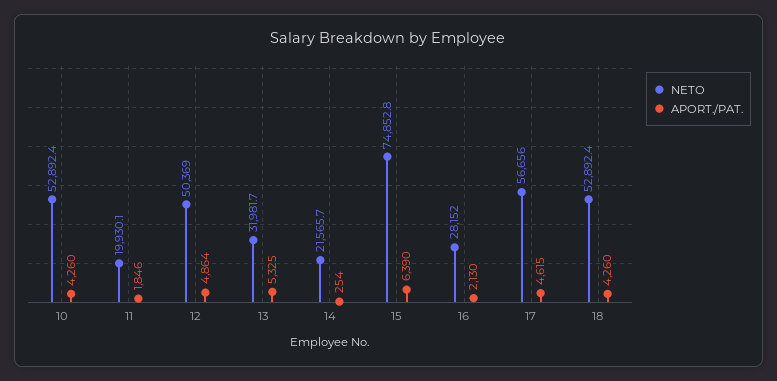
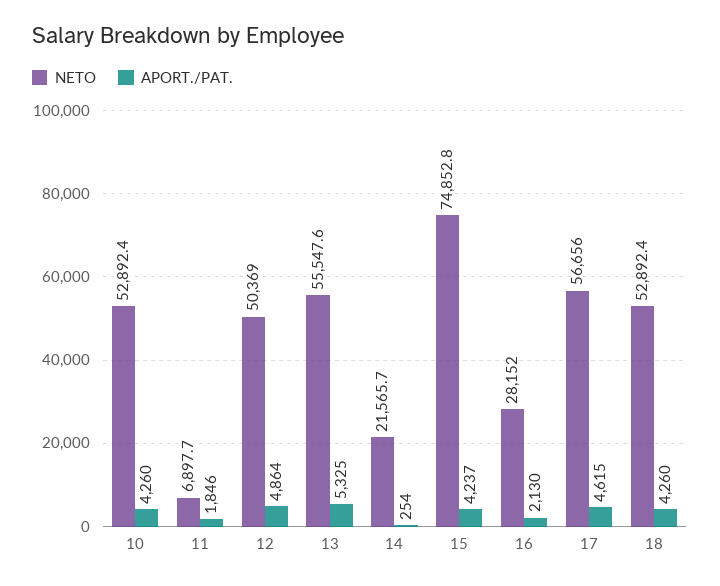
  {
    "NETO": {
      "10": 52892.4,
-     "11": 19930.1,
+     "11": 6897.7,
      "12": 50369,
-     "13": 31981.7,
+     "13": 55547.6,
      "14": 21565.7,
      "15": 74852.8,
      "16": 28152,
      "17": 56656,
      "18": 52892.4
    },
    "APORT./PAT.": {
      "10": 4260,
      "11": 1846,
      "12": 4864,
      "13": 5325,
      "14": 254,
-     "15": 6390,
+     "15": 4237,
      "16": 2130,
      "17": 4615,
      "18": 4260
    }
  }

